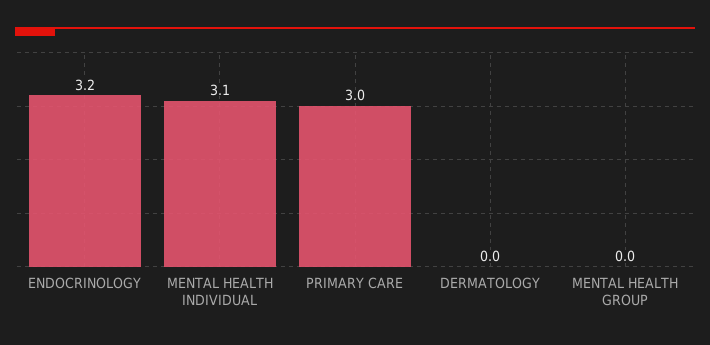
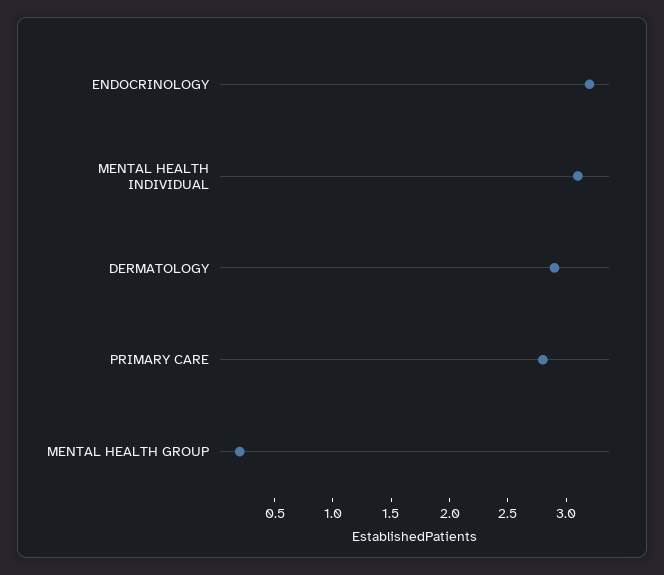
  {
    "ENDOCRINOLOGY": 3.2,
    "MENTAL HEALTH INDIVIDUAL": 3.1,
-   "PRIMARY CARE": 3,
+   "PRIMARY CARE": 2.8,
-   "DERMATOLOGY": 0,
+   "DERMATOLOGY": 2.9,
-   "MENTAL HEALTH GROUP": 0
+   "MENTAL HEALTH GROUP": 0.2
  }

